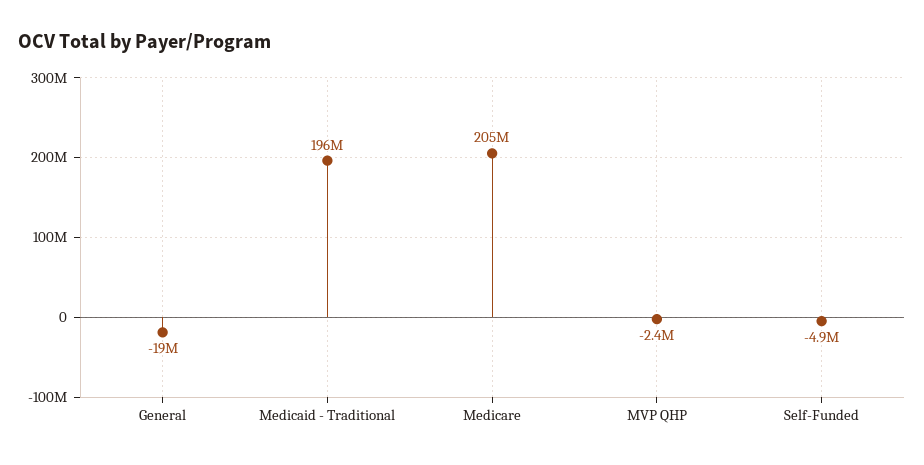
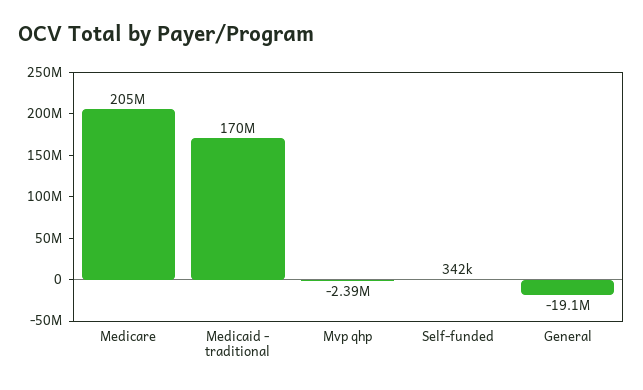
  {
    "General": -19100000,
-   "Medicaid - Traditional": 196000000,
+   "Medicaid - Traditional": 170000000,
    "Medicare": 205000000,
    "MVP QHP": -2390000,
-   "Self-Funded": -4900000
+   "Self-Funded": 342000
  }

